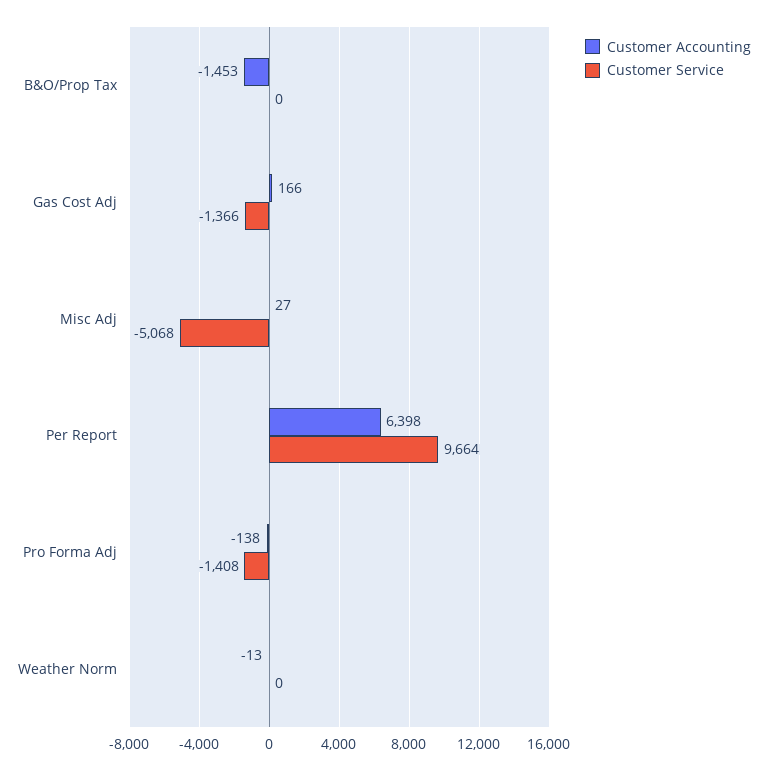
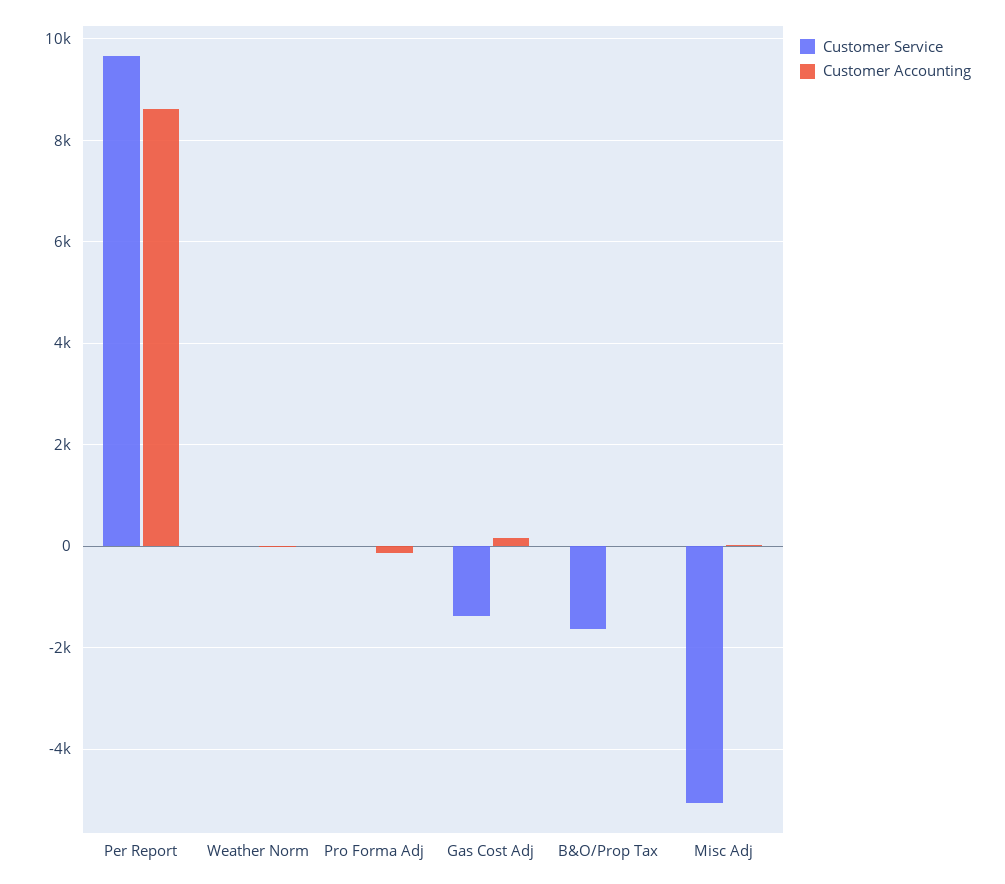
  {
    "Customer Accounting": {
-     "B&O/Prop Tax": -1453,
+     "B&O/Prop Tax": 0,
      "Gas Cost Adj": 166,
      "Misc Adj": 27,
-     "Per Report": 6398,
+     "Per Report": 8600,
      "Pro Forma Adj": -138,
      "Weather Norm": -13
    },
    "Customer Service": {
-     "B&O/Prop Tax": 0,
+     "B&O/Prop Tax": -1600,
      "Gas Cost Adj": -1366,
      "Misc Adj": -5068,
      "Per Report": 9664,
-     "Pro Forma Adj": -1408,
+     "Pro Forma Adj": 0,
      "Weather Norm": 0
    }
  }

